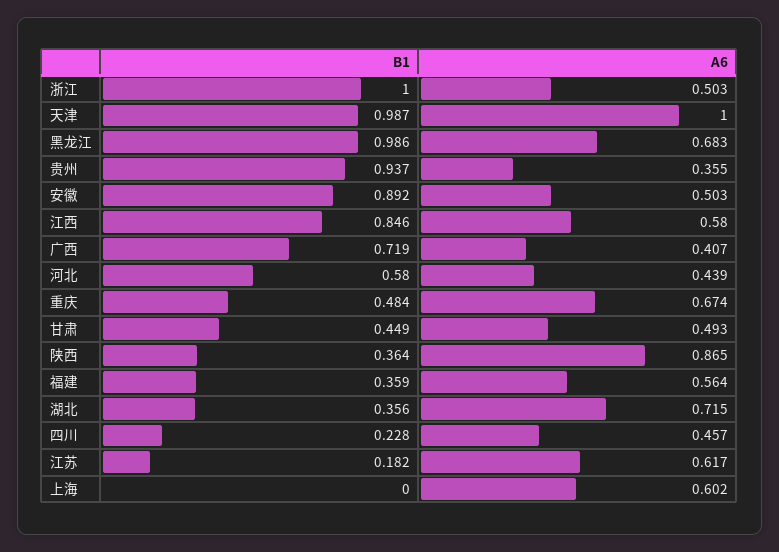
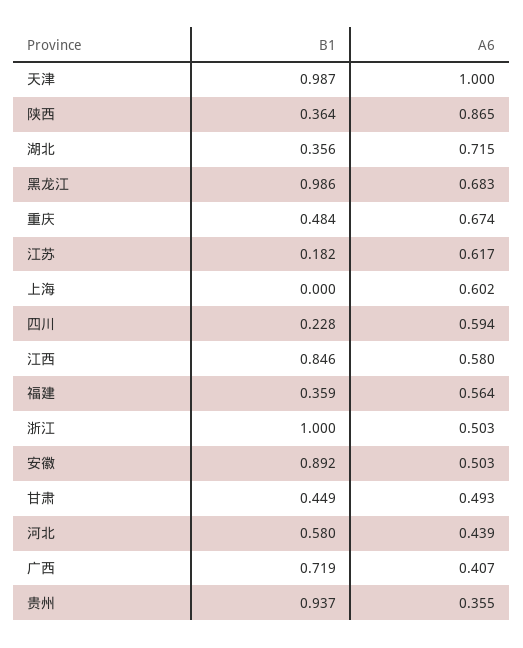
  {
    "B1": {
      "浙江": 1,
      "天津": 0.987,
      "黑龙江": 0.986,
      "贵州": 0.937,
      "安徽": 0.892,
      "江西": 0.846,
      "广西": 0.719,
      "河北": 0.58,
      "重庆": 0.484,
      "甘肃": 0.449,
      "陕西": 0.364,
      "福建": 0.359,
      "湖北": 0.356,
      "四川": 0.228,
      "江苏": 0.182,
      "上海": 0
    },
    "A6": {
      "浙江": 0.503,
      "天津": 1,
      "黑龙江": 0.683,
      "贵州": 0.355,
      "安徽": 0.503,
      "江西": 0.58,
      "广西": 0.407,
      "河北": 0.439,
      "重庆": 0.674,
      "甘肃": 0.493,
      "陕西": 0.865,
      "福建": 0.564,
      "湖北": 0.715,
-     "四川": 0.457,
+     "四川": 0.594,
      "江苏": 0.617,
      "上海": 0.602
    }
  }

